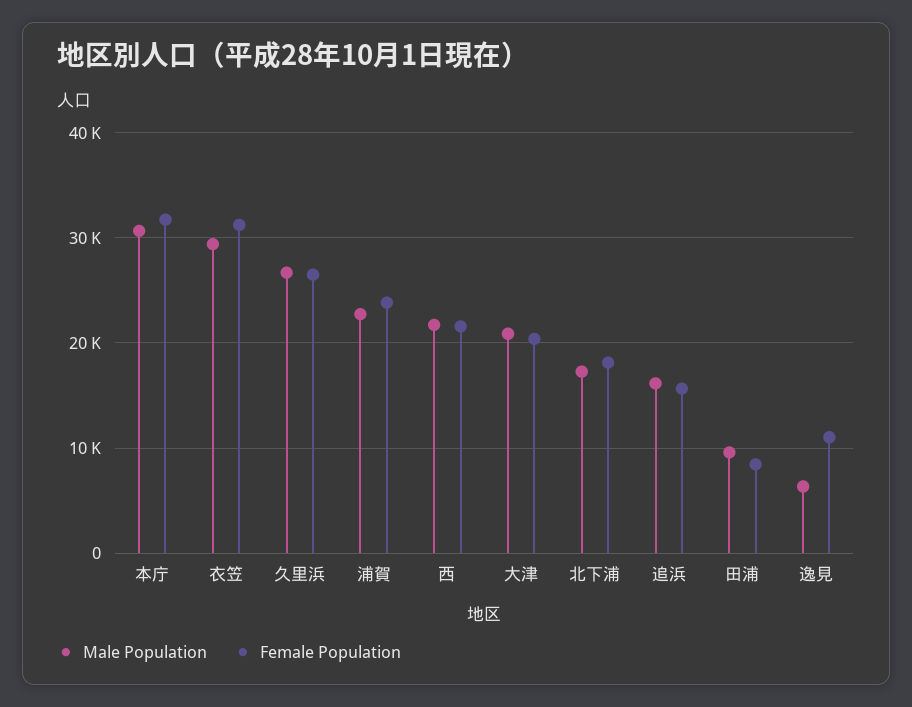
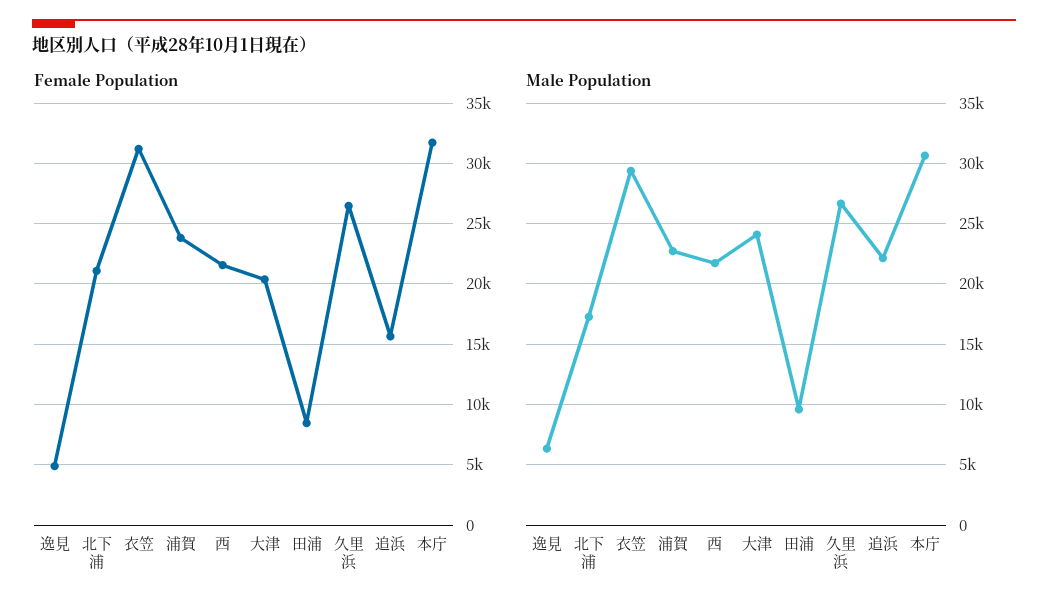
  {
    "Male Population": {
      "本庁": 30500,
      "衣笠": 29500,
      "久里浜": 26500,
      "浦賀": 22500,
      "西": 21500,
-     "大津": 21000,
+     "大津": 24000,
      "北下浦": 17500,
-     "追浜": 16000,
+     "追浜": 22000,
      "田浦": 9500,
      "逸見": 6500
    },
    "Female Population": {
      "本庁": 31500,
      "衣笠": 31000,
      "久里浜": 26500,
      "浦賀": 24000,
      "西": 21500,
      "大津": 20500,
-     "北下浦": 18000,
+     "北下浦": 21000,
      "追浜": 15500,
      "田浦": 8500,
-     "逸見": 11000
+     "逸見": 5000
    }
  }

